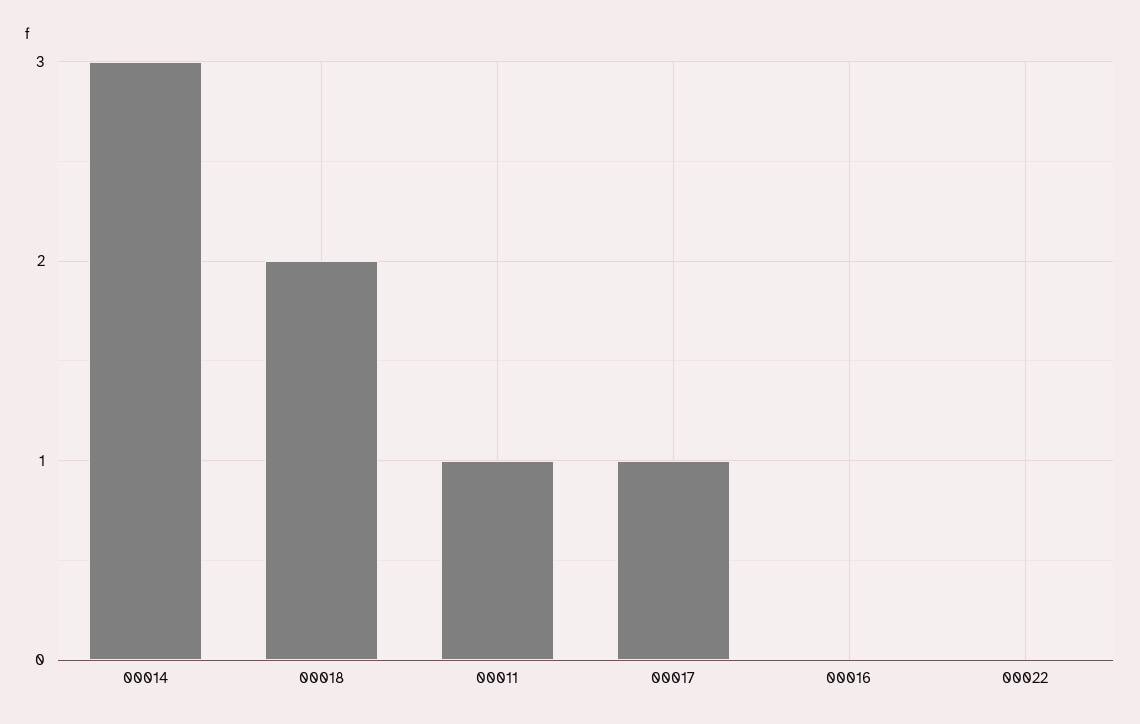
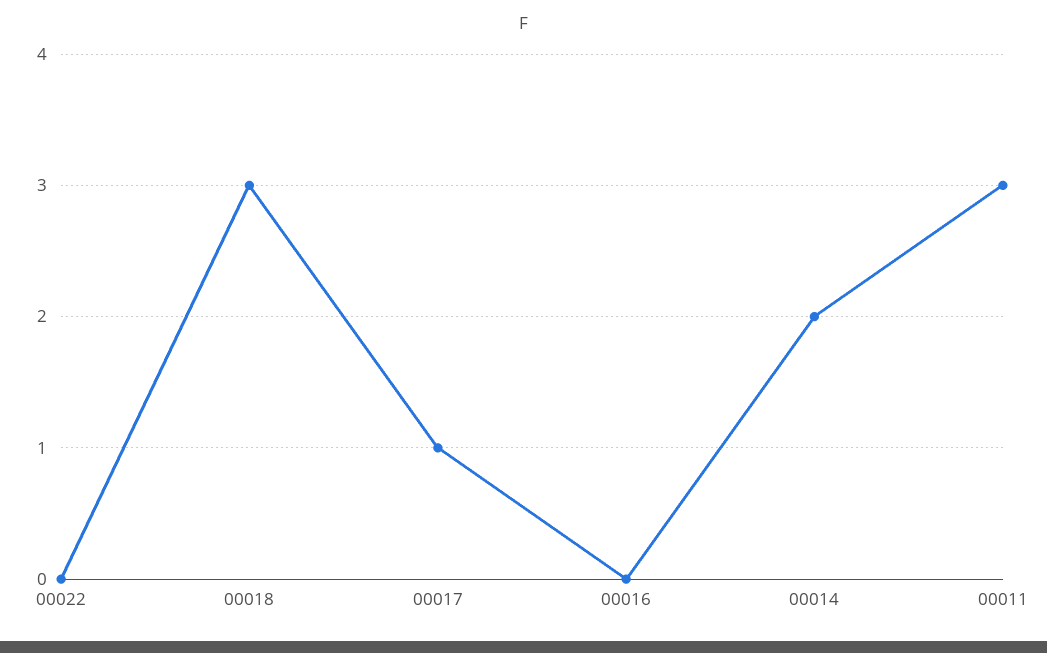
  {
-   "00014": 3,
+   "00014": 2,
-   "00018": 2,
+   "00018": 3,
-   "00011": 1,
+   "00011": 3,
    "00017": 1,
    "00016": 0,
    "00022": 0
  }

